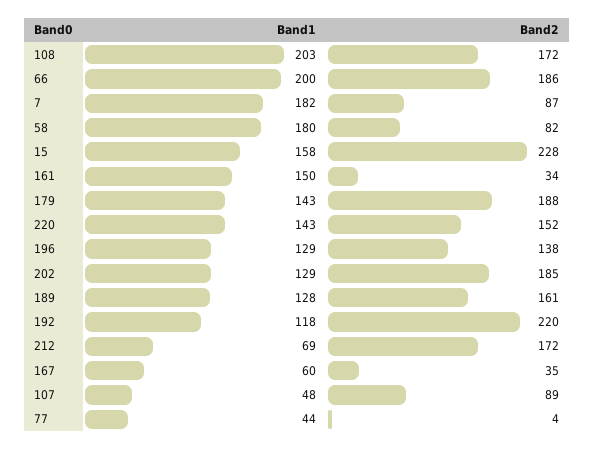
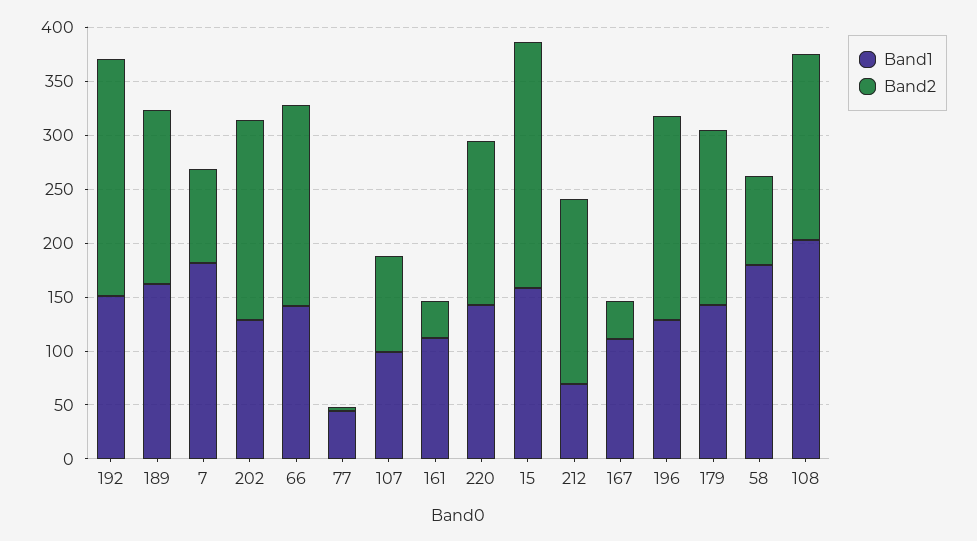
  {
    "Band1": {
      "108": 203,
-     "66": 200,
+     "66": 140,
      "7": 182,
      "58": 180,
      "15": 158,
-     "161": 150,
+     "161": 110,
      "179": 143,
      "220": 143,
      "196": 129,
      "202": 129,
-     "189": 128,
+     "189": 160,
-     "192": 118,
+     "192": 150,
      "212": 69,
-     "167": 60,
+     "167": 110,
-     "107": 48,
+     "107": 100,
      "77": 44
    },
    "Band2": {
      "108": 172,
      "66": 186,
      "7": 87,
      "58": 82,
      "15": 228,
      "161": 34,
-     "179": 188,
+     "179": 160,
      "220": 152,
-     "196": 138,
+     "196": 190,
      "202": 185,
      "189": 161,
      "192": 220,
      "212": 172,
      "167": 35,
      "107": 89,
      "77": 4
    }
  }

